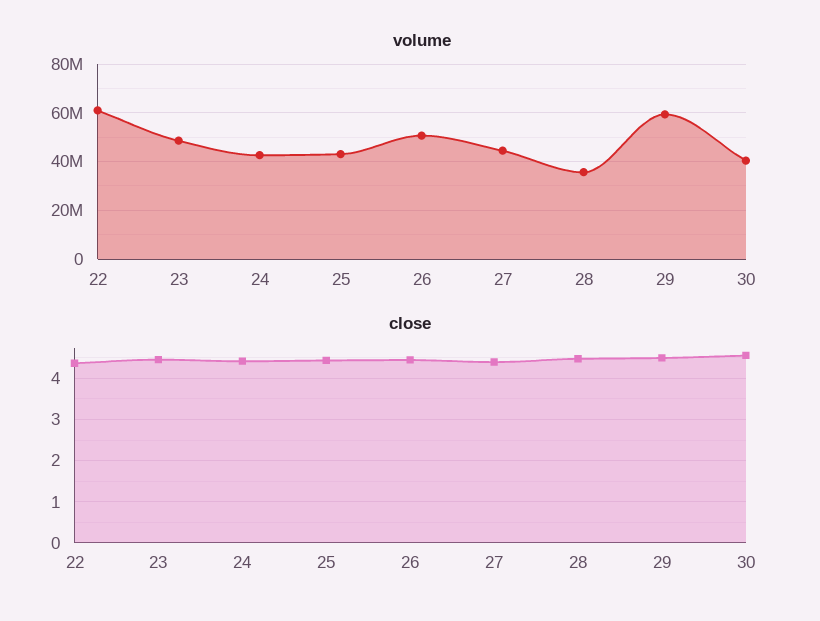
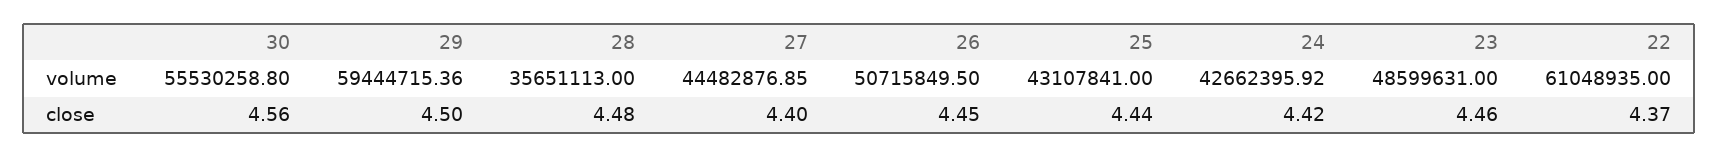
  {
    "volume": {
      "22": 61048935,
      "23": 48599631,
      "24": 42662395.92,
      "25": 43107841,
      "26": 50715849.5,
      "27": 44482876.85,
      "28": 35651113,
      "29": 59444715.36,
-     "30": 40000000
+     "30": 55530258.8
    },
    "close": {
      "22": 4.37,
      "23": 4.46,
      "24": 4.42,
      "25": 4.44,
      "26": 4.45,
      "27": 4.4,
      "28": 4.48,
      "29": 4.5,
      "30": 4.56
    }
  }

